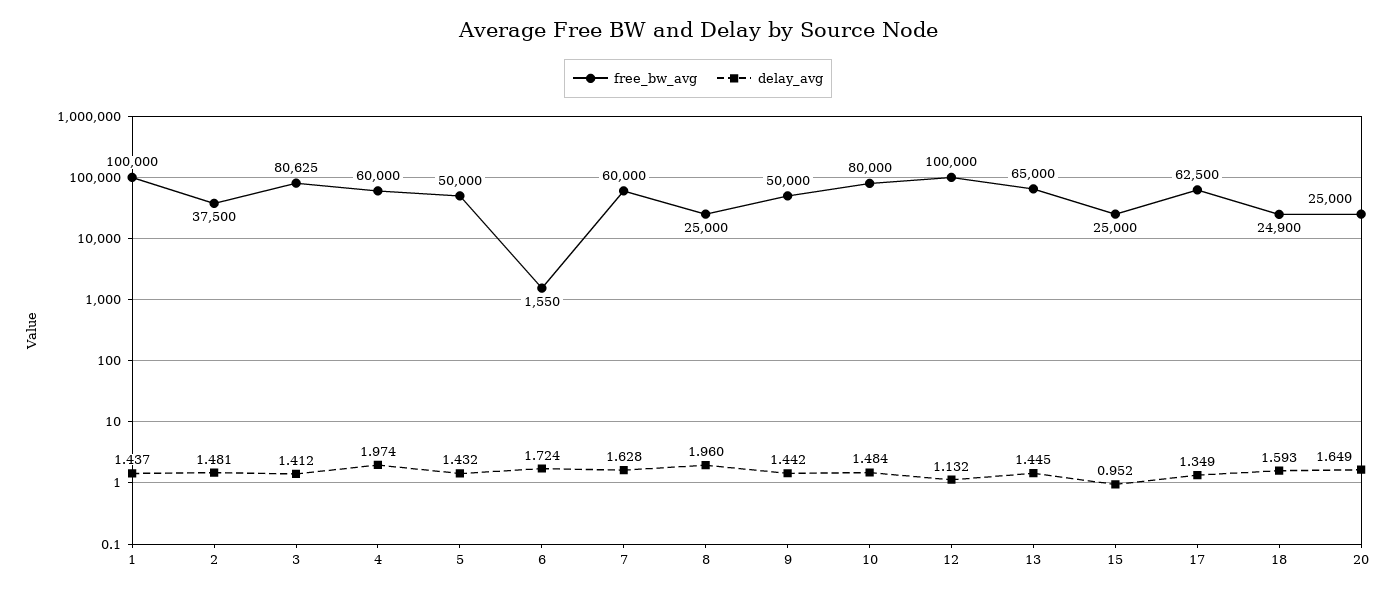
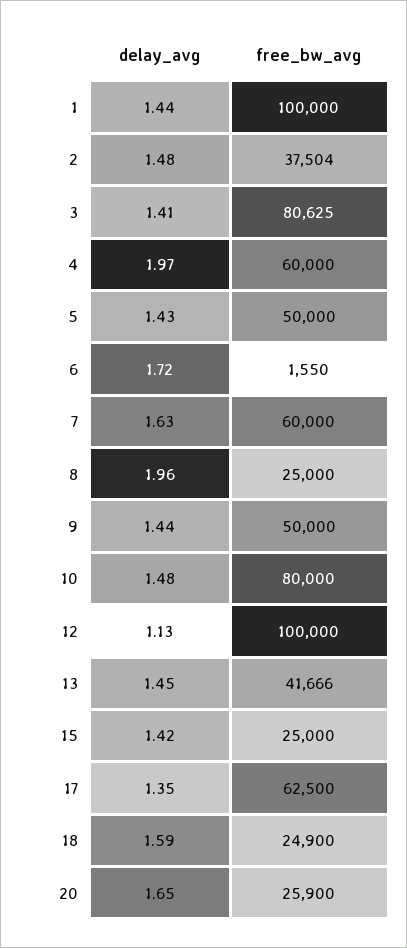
  {
    "free_bw_avg": {
      "1": 100000,
-     "2": 37500,
+     "2": 37504,
      "3": 80625,
      "4": 60000,
      "5": 50000,
      "6": 1550,
      "7": 60000,
      "8": 25000,
      "9": 50000,
      "10": 80000,
      "12": 100000,
-     "13": 65000,
+     "13": 41666,
      "15": 25000,
      "17": 62500,
      "18": 24900,
-     "20": 25000
+     "20": 25900
    },
    "delay_avg": {
      "1": 1.437,
      "2": 1.481,
      "3": 1.412,
      "4": 1.974,
      "5": 1.432,
      "6": 1.724,
      "7": 1.628,
      "8": 1.96,
      "9": 1.442,
      "10": 1.484,
      "12": 1.132,
      "13": 1.445,
-     "15": 0.952,
+     "15": 1.42,
      "17": 1.349,
      "18": 1.593,
      "20": 1.649
    }
  }

